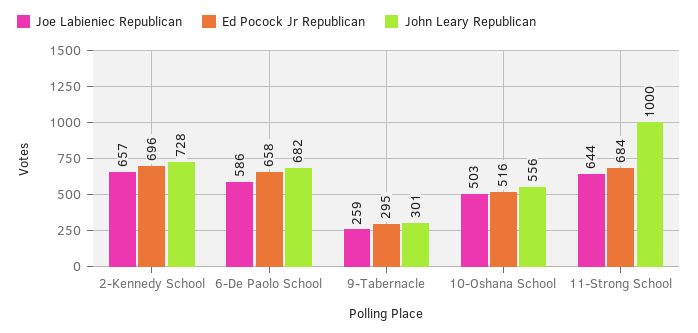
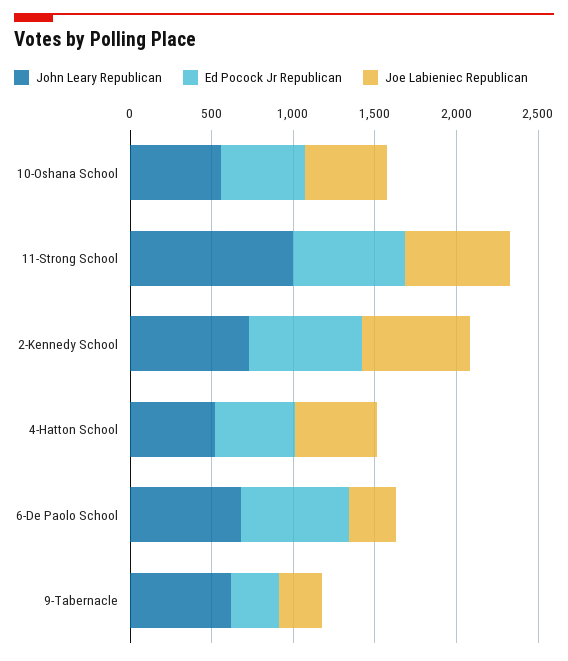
  {
    "Joe Labieniec Republican": {
      "2-Kennedy School": 657,
-     "6-De Paolo School": 586,
+     "6-De Paolo School": 300,
      "9-Tabernacle": 259,
      "10-Oshana School": 503,
-     "11-Strong School": 644
+     "11-Strong School": 644,
+     "4-Hatton School": 500
    },
    "Ed Pocock Jr Republican": {
      "2-Kennedy School": 696,
      "6-De Paolo School": 658,
      "9-Tabernacle": 295,
      "10-Oshana School": 516,
-     "11-Strong School": 684
+     "11-Strong School": 684,
+     "4-Hatton School": 500
    },
    "John Leary Republican": {
      "2-Kennedy School": 728,
      "6-De Paolo School": 682,
-     "9-Tabernacle": 301,
+     "9-Tabernacle": 600,
      "10-Oshana School": 556,
-     "11-Strong School": 1000
+     "11-Strong School": 1000,
+     "4-Hatton School": 500
    }
  }

